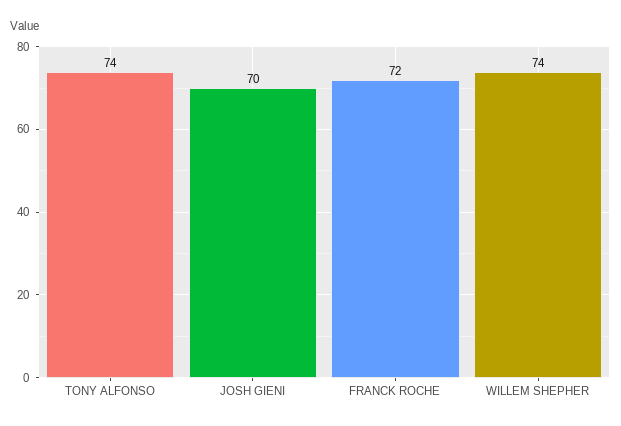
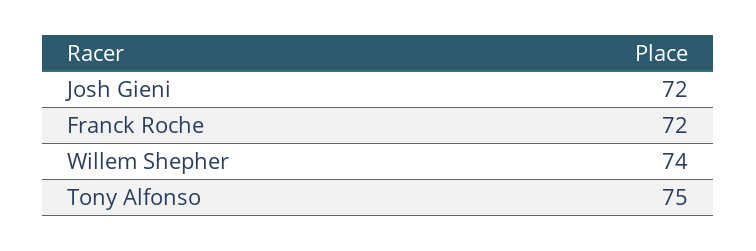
  {
-   "TONY ALFONSO": 74,
+   "TONY ALFONSO": 75,
-   "JOSH GIENI": 70,
+   "JOSH GIENI": 72,
    "FRANCK ROCHE": 72,
    "WILLEM SHEPHER": 74
  }

